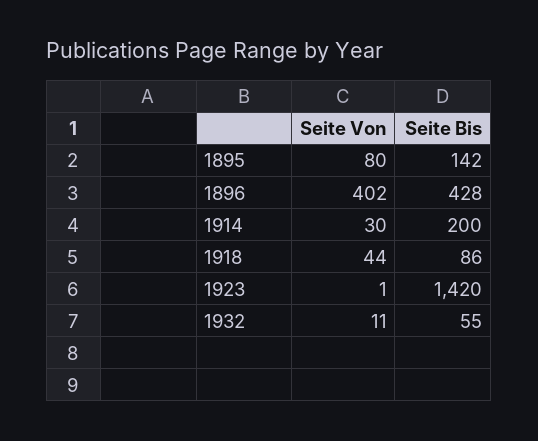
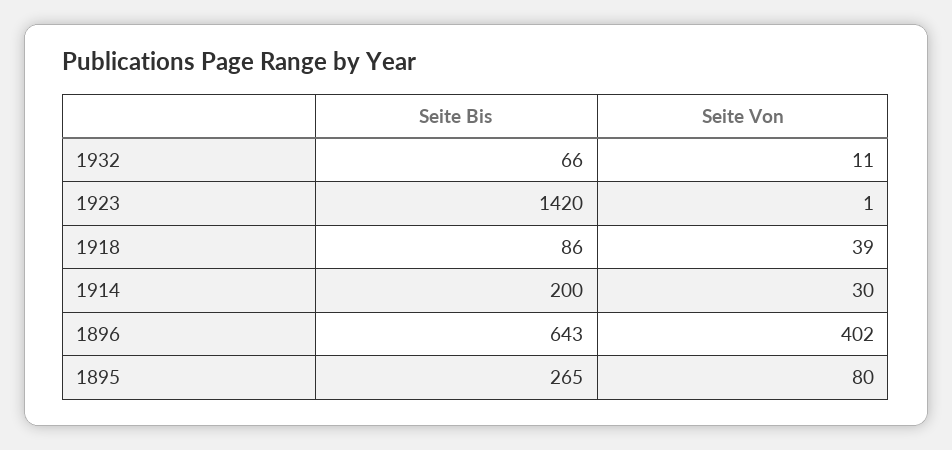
  {
    "Seite Von": {
      "1895": 80,
      "1896": 402,
      "1914": 30,
-     "1918": 44,
+     "1918": 39,
      "1923": 1,
      "1932": 11
    },
    "Seite Bis": {
-     "1895": 142,
+     "1895": 265,
-     "1896": 428,
+     "1896": 643,
      "1914": 200,
      "1918": 86,
      "1923": 1420,
-     "1932": 55
+     "1932": 66
    }
  }

